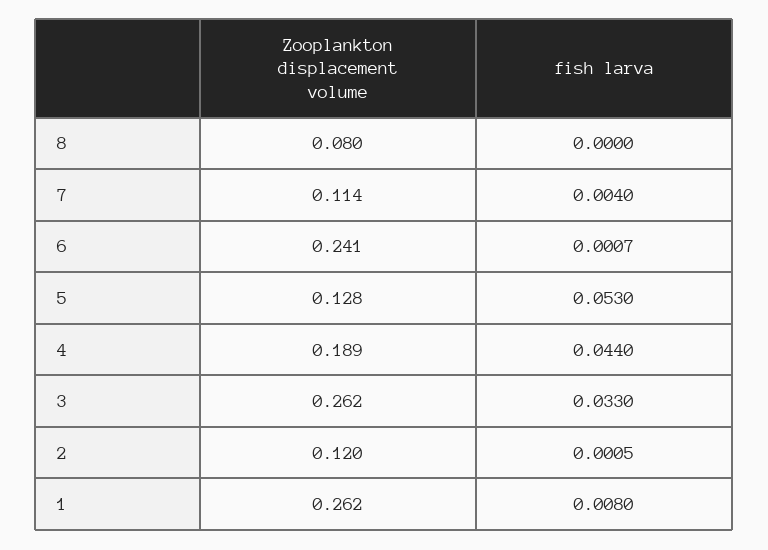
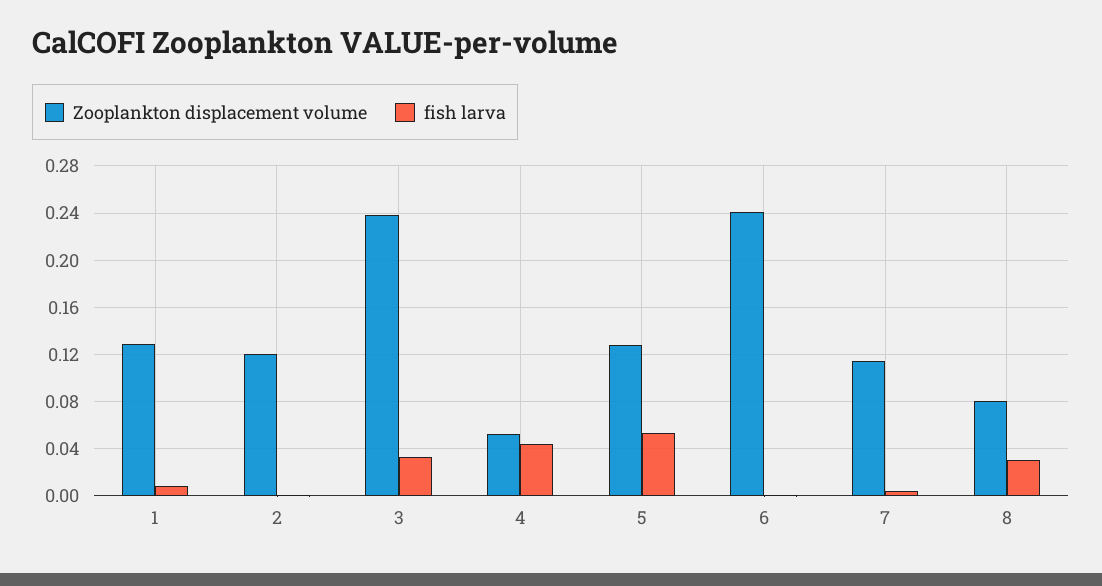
  {
    "Zooplankton displacement volume": {
      "8": 0.08,
      "7": 0.114,
      "6": 0.241,
      "5": 0.128,
-     "4": 0.189,
+     "4": 0.05,
-     "3": 0.262,
+     "3": 0.24,
      "2": 0.12,
-     "1": 0.262
+     "1": 0.13
    },
    "fish larva": {
-     "8": 0,
+     "8": 0.03,
      "7": 0.004,
      "6": 0.0007,
      "5": 0.053,
      "4": 0.044,
      "3": 0.033,
      "2": 0.0005,
      "1": 0.008
    }
  }

